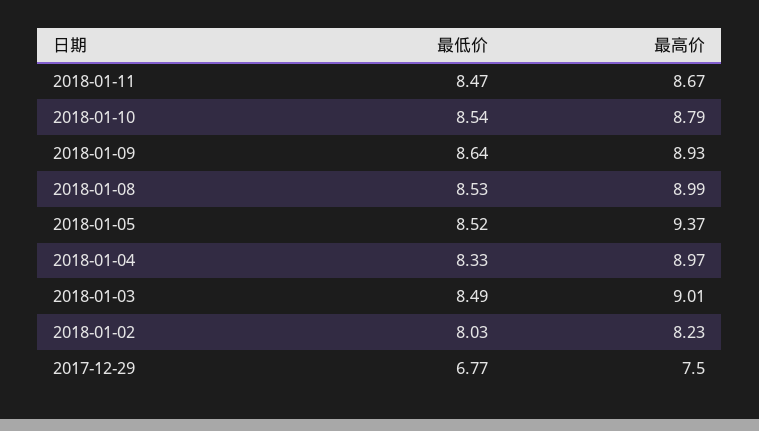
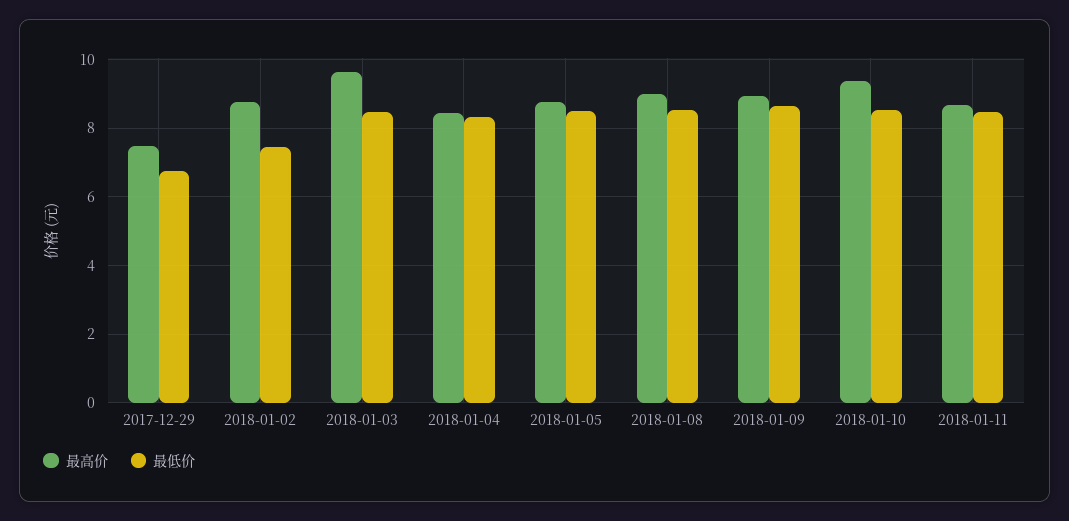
  {
    "最低价": {
      "2018-01-11": 8.47,
      "2018-01-10": 8.54,
      "2018-01-09": 8.64,
      "2018-01-08": 8.53,
      "2018-01-05": 8.52,
      "2018-01-04": 8.33,
      "2018-01-03": 8.49,
-     "2018-01-02": 8.03,
+     "2018-01-02": 7.4,
      "2017-12-29": 6.77
    },
    "最高价": {
      "2018-01-11": 8.67,
-     "2018-01-10": 8.79,
+     "2018-01-10": 9.4,
      "2018-01-09": 8.93,
      "2018-01-08": 8.99,
-     "2018-01-05": 9.37,
+     "2018-01-05": 8.8,
-     "2018-01-04": 8.97,
+     "2018-01-04": 8.4,
-     "2018-01-03": 9.01,
+     "2018-01-03": 9.6,
-     "2018-01-02": 8.23,
+     "2018-01-02": 8.8,
      "2017-12-29": 7.5
    }
  }

